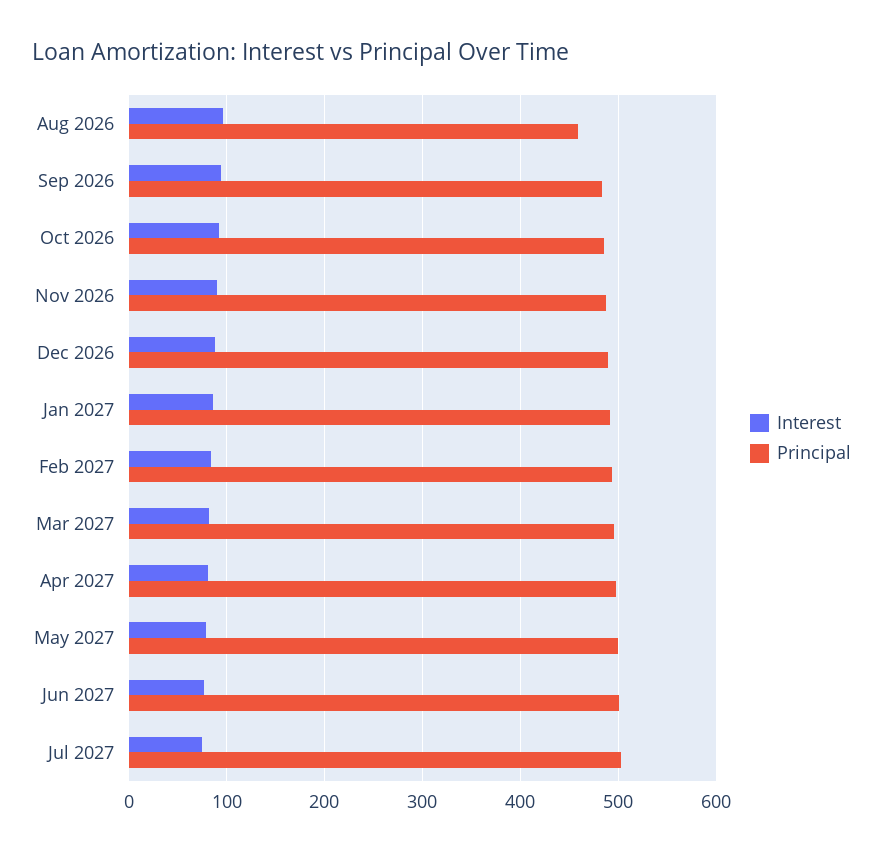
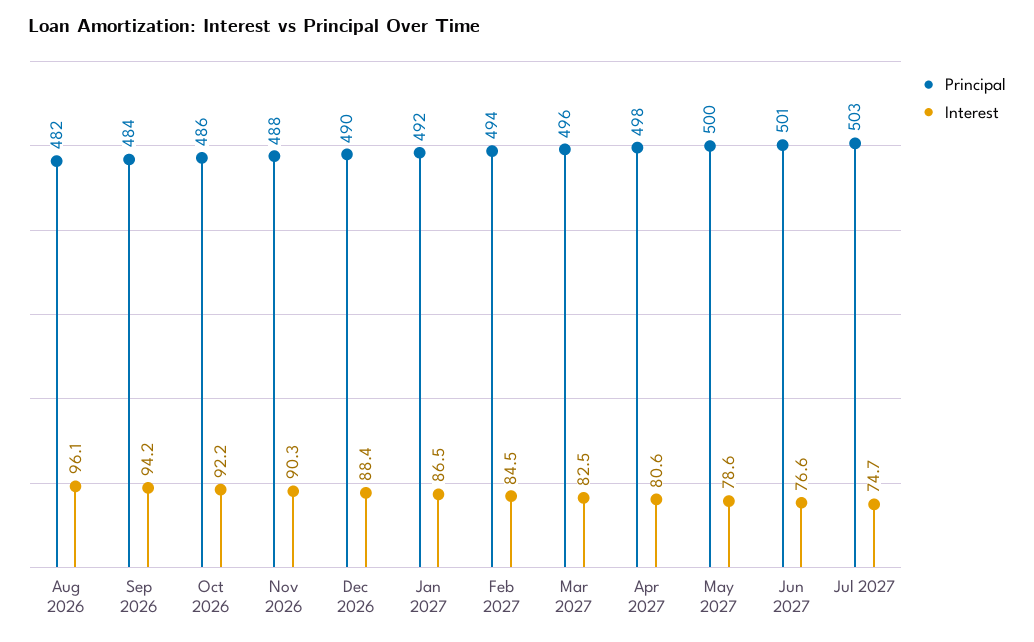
  {
    "Interest": {
      "Aug 2026": 96.1,
      "Sep 2026": 94.2,
      "Oct 2026": 92.2,
      "Nov 2026": 90.3,
      "Dec 2026": 88.4,
      "Jan 2027": 86.5,
      "Feb 2027": 84.5,
      "Mar 2027": 82.5,
      "Apr 2027": 80.6,
      "May 2027": 78.6,
      "Jun 2027": 76.6,
      "Jul 2027": 74.7
    },
    "Principal": {
-     "Aug 2026": 460,
+     "Aug 2026": 482,
      "Sep 2026": 484,
      "Oct 2026": 486,
      "Nov 2026": 488,
      "Dec 2026": 490,
      "Jan 2027": 492,
      "Feb 2027": 494,
      "Mar 2027": 496,
      "Apr 2027": 498,
      "May 2027": 500,
      "Jun 2027": 501,
      "Jul 2027": 503
    }
  }

